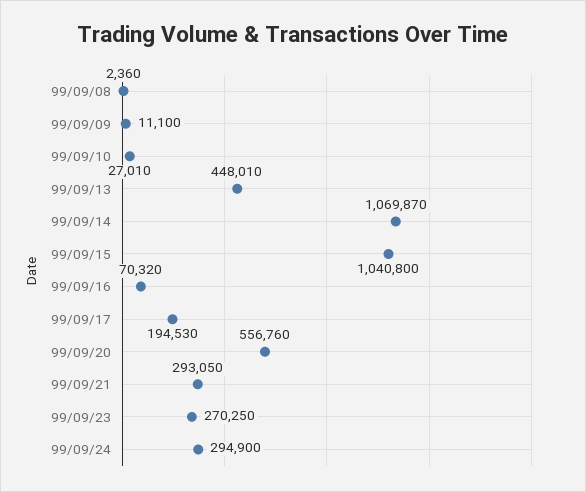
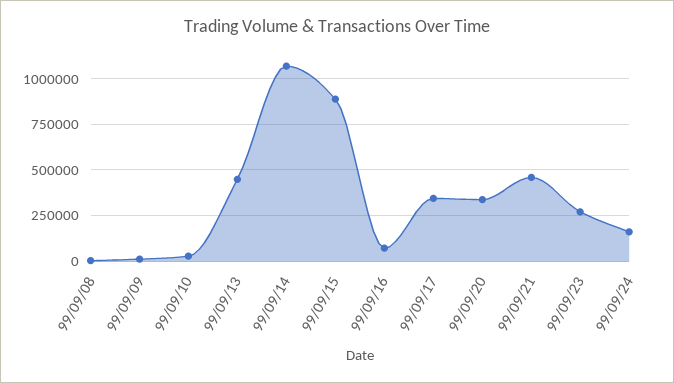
  {
    "99/09/08": 2360,
    "99/09/09": 11100,
    "99/09/10": 27010,
    "99/09/13": 448010,
    "99/09/14": 1069870,
-   "99/09/15": 1040800,
+   "99/09/15": 900000,
    "99/09/16": 70320,
-   "99/09/17": 194530,
+   "99/09/17": 350000,
-   "99/09/20": 556760,
+   "99/09/20": 350000,
-   "99/09/21": 293050,
+   "99/09/21": 450000,
    "99/09/23": 270250,
-   "99/09/24": 294900
+   "99/09/24": 150000
  }

